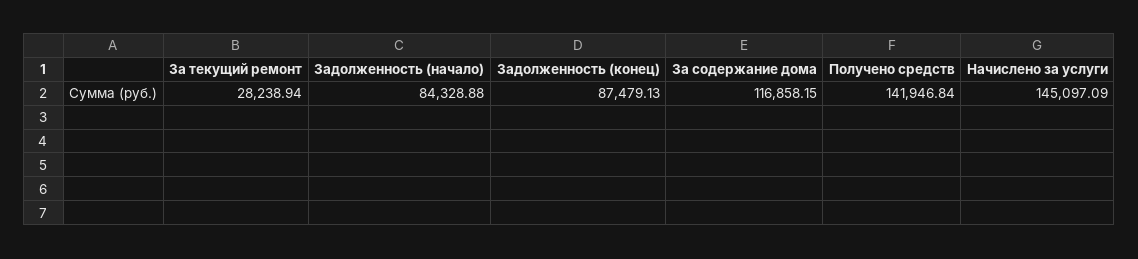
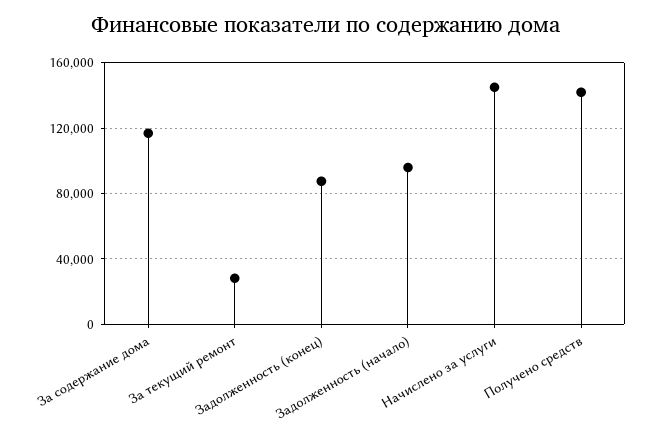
  {
    "За текущий ремонт": 28238.94,
-   "Задолженность (начало)": 84328.88,
+   "Задолженность (начало)": 95000,
    "Задолженность (конец)": 87479.13,
    "За содержание дома": 116858.15,
    "Получено средств": 141946.84,
    "Начислено за услуги": 145097.09
  }

